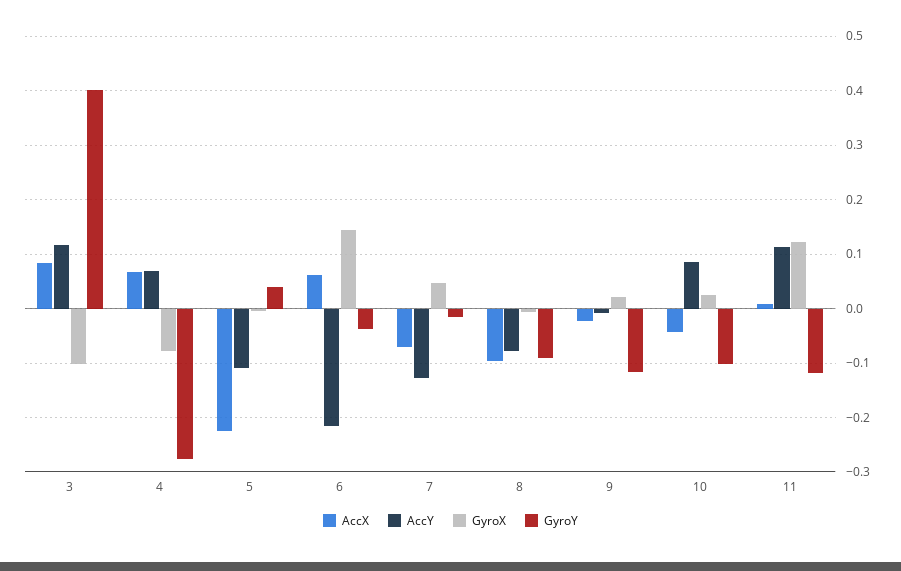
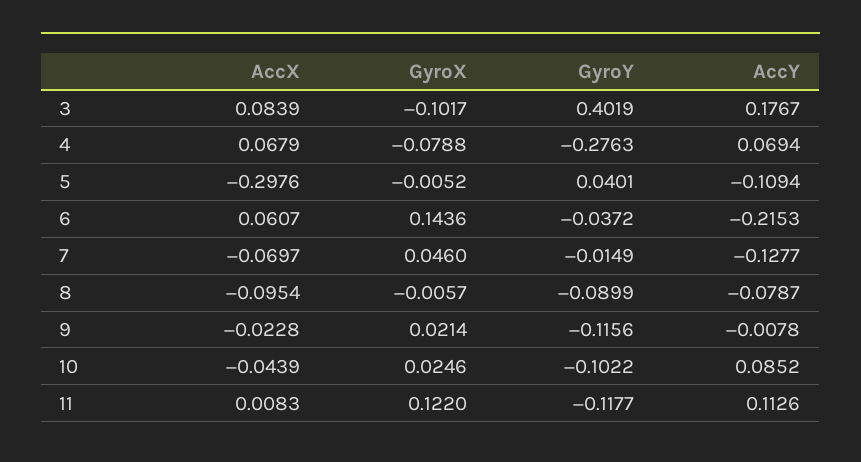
  {
    "AccX": {
      "3": 0.0839,
      "4": 0.0679,
-     "5": -0.22,
+     "5": -0.2976,
      "6": 0.0607,
      "7": -0.0697,
      "8": -0.0954,
      "9": -0.0228,
      "10": -0.0439,
      "11": 0.0083
    },
    "AccY": {
-     "3": 0.12,
+     "3": 0.1767,
      "4": 0.0694,
      "5": -0.1094,
      "6": -0.2153,
      "7": -0.1277,
      "8": -0.0787,
      "9": -0.0078,
      "10": 0.0852,
      "11": 0.1126
    },
    "GyroX": {
      "3": -0.1017,
      "4": -0.0788,
      "5": -0.0052,
      "6": 0.1436,
      "7": 0.046,
      "8": -0.0057,
      "9": 0.0214,
      "10": 0.0246,
      "11": 0.122
    },
    "GyroY": {
      "3": 0.4019,
      "4": -0.2763,
      "5": 0.0401,
      "6": -0.0372,
      "7": -0.0149,
      "8": -0.0899,
      "9": -0.1156,
      "10": -0.1022,
      "11": -0.1177
    }
  }

